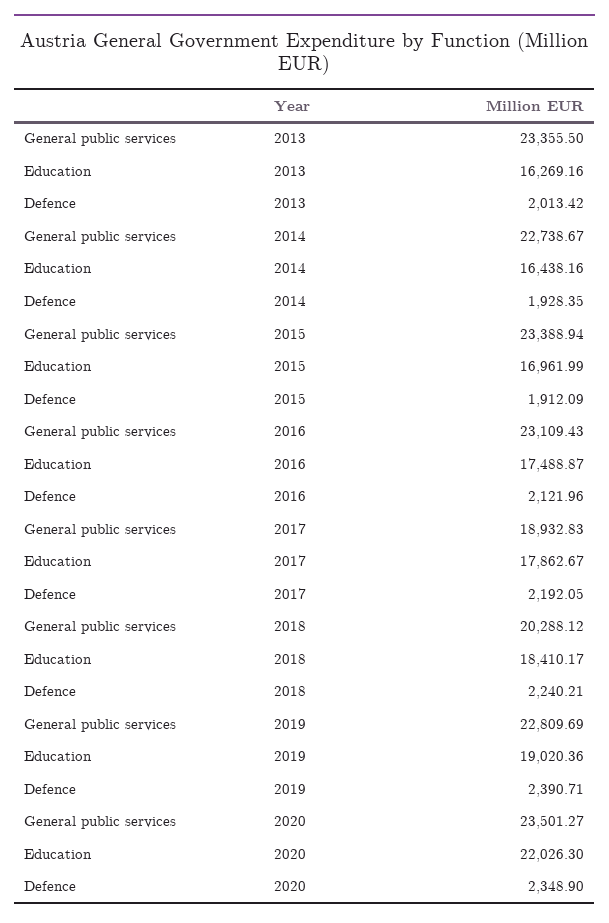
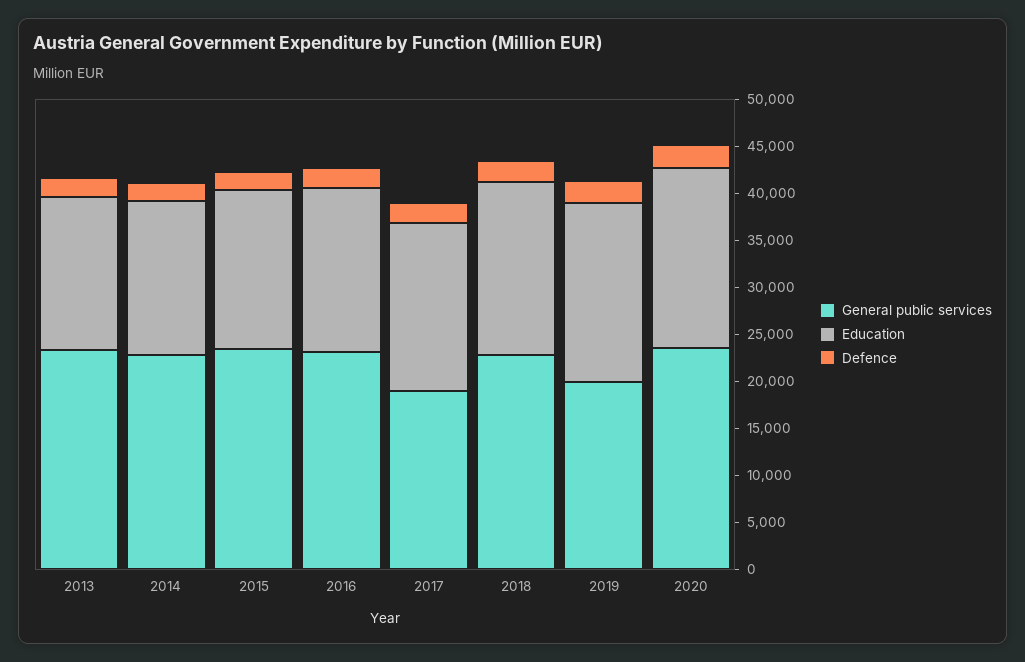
  {
    "General public services": {
      "2013": 23355.5,
      "2014": 22738.67,
      "2015": 23388.94,
      "2016": 23109.43,
      "2017": 18932.83,
-     "2018": 20288.12,
+     "2018": 23000,
-     "2019": 22809.69,
+     "2019": 20000,
      "2020": 23501.27
    },
    "Education": {
      "2013": 16269.16,
      "2014": 16438.16,
      "2015": 16961.99,
      "2016": 17488.87,
      "2017": 17862.67,
      "2018": 18410.17,
      "2019": 19020.36,
-     "2020": 22026.3
+     "2020": 19000
    },
    "Defence": {
      "2013": 2013.42,
      "2014": 1928.35,
      "2015": 1912.09,
      "2016": 2121.96,
      "2017": 2192.05,
      "2018": 2240.21,
      "2019": 2390.71,
      "2020": 2348.9
    }
  }

